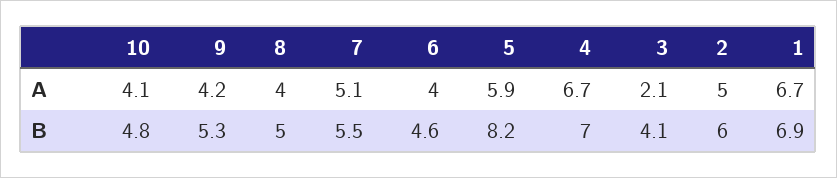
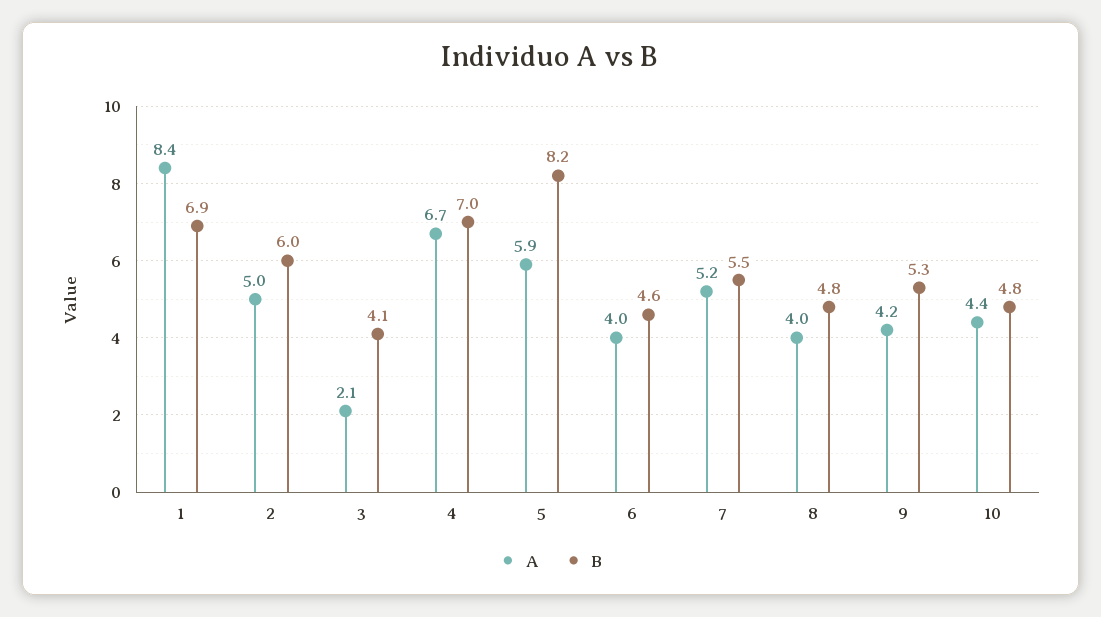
  {
    "A": {
-     "10": 4.1,
+     "10": 4.4,
      "9": 4.2,
      "8": 4,
-     "7": 5.1,
+     "7": 5.2,
      "6": 4,
      "5": 5.9,
      "4": 6.7,
      "3": 2.1,
      "2": 5,
-     "1": 6.7
+     "1": 8.4
    },
    "B": {
      "10": 4.8,
      "9": 5.3,
-     "8": 5,
+     "8": 4.8,
      "7": 5.5,
      "6": 4.6,
      "5": 8.2,
      "4": 7,
      "3": 4.1,
      "2": 6,
      "1": 6.9
    }
  }

